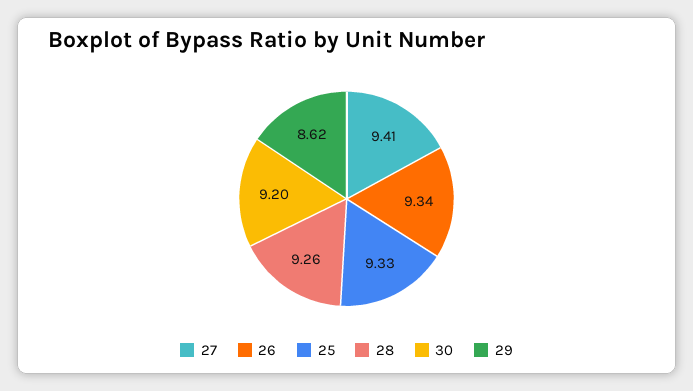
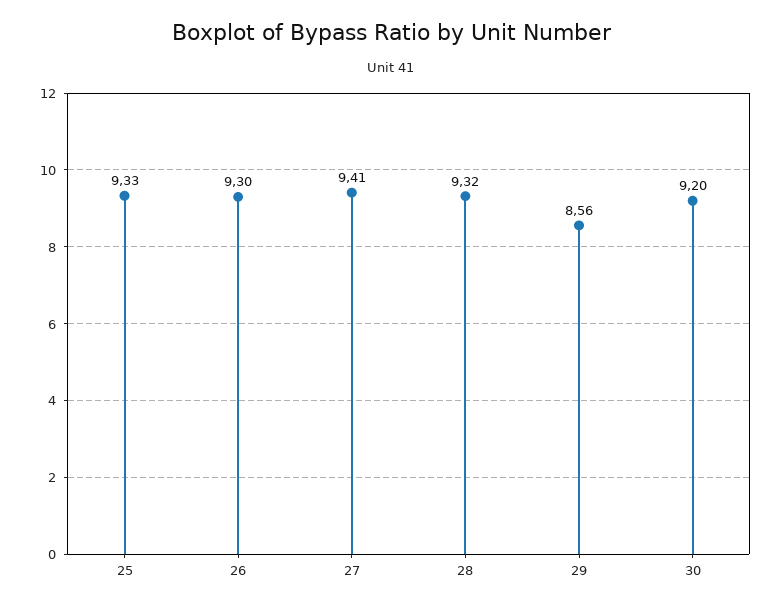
  {
    "27": 9.41,
-   "26": 9.34,
+   "26": 9.3,
    "25": 9.33,
-   "28": 9.26,
+   "28": 9.32,
    "30": 9.2,
-   "29": 8.62
+   "29": 8.56
  }

